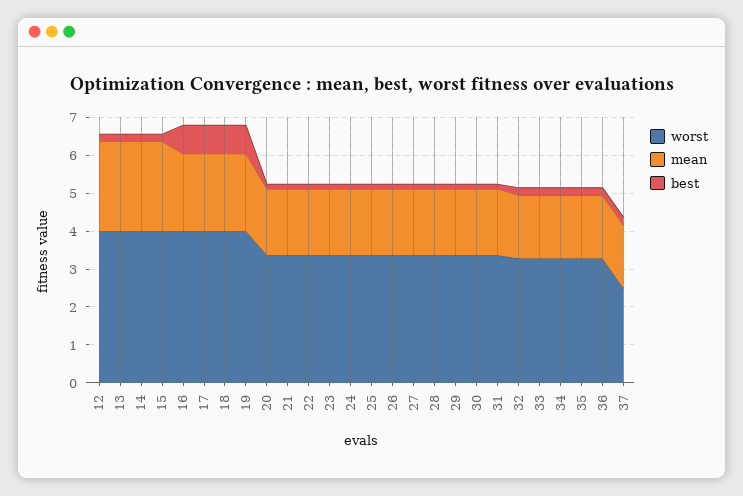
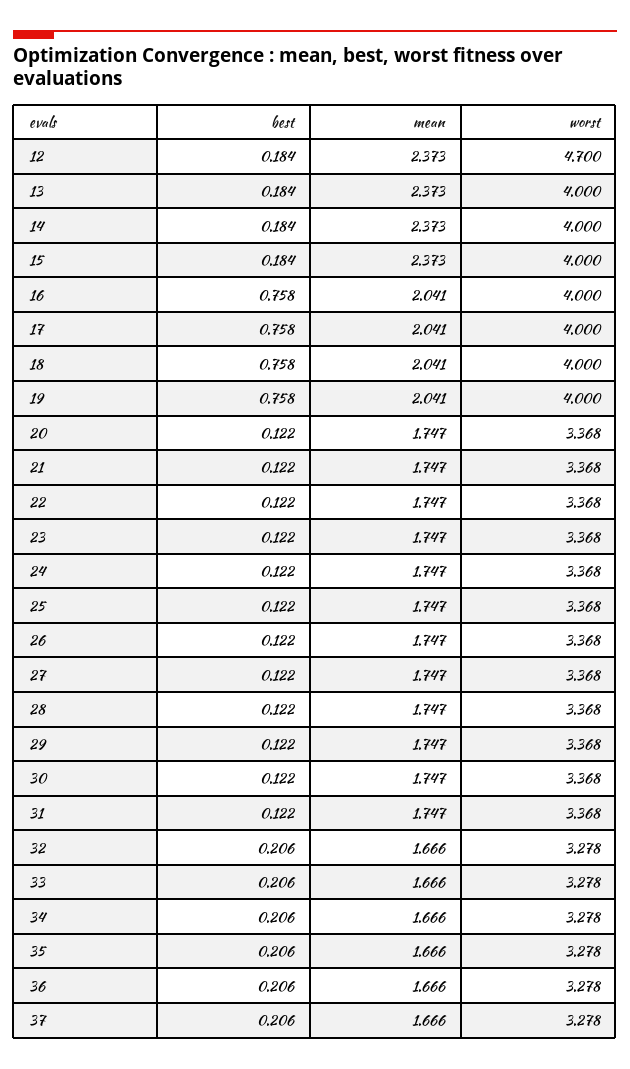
  {
    "worst": {
-     "12": 4,
+     "12": 4.7,
      "13": 4,
      "14": 4,
      "15": 4,
      "16": 4,
      "17": 4,
      "18": 4,
      "19": 4,
      "20": 3.368,
      "21": 3.368,
      "22": 3.368,
      "23": 3.368,
      "24": 3.368,
      "25": 3.368,
      "26": 3.368,
      "27": 3.368,
      "28": 3.368,
      "29": 3.368,
      "30": 3.368,
      "31": 3.368,
      "32": 3.278,
      "33": 3.278,
      "34": 3.278,
      "35": 3.278,
      "36": 3.278,
-     "37": 2.5
+     "37": 3.278
    },
    "mean": {
      "12": 2.373,
      "13": 2.373,
      "14": 2.373,
      "15": 2.373,
      "16": 2.041,
      "17": 2.041,
      "18": 2.041,
      "19": 2.041,
      "20": 1.747,
      "21": 1.747,
      "22": 1.747,
      "23": 1.747,
      "24": 1.747,
      "25": 1.747,
      "26": 1.747,
      "27": 1.747,
      "28": 1.747,
      "29": 1.747,
      "30": 1.747,
      "31": 1.747,
      "32": 1.666,
      "33": 1.666,
      "34": 1.666,
      "35": 1.666,
      "36": 1.666,
      "37": 1.666
    },
    "best": {
      "12": 0.184,
      "13": 0.184,
      "14": 0.184,
      "15": 0.184,
      "16": 0.758,
      "17": 0.758,
      "18": 0.758,
      "19": 0.758,
      "20": 0.122,
      "21": 0.122,
      "22": 0.122,
      "23": 0.122,
      "24": 0.122,
      "25": 0.122,
      "26": 0.122,
      "27": 0.122,
      "28": 0.122,
      "29": 0.122,
      "30": 0.122,
      "31": 0.122,
      "32": 0.206,
      "33": 0.206,
      "34": 0.206,
      "35": 0.206,
      "36": 0.206,
      "37": 0.206
    }
  }

